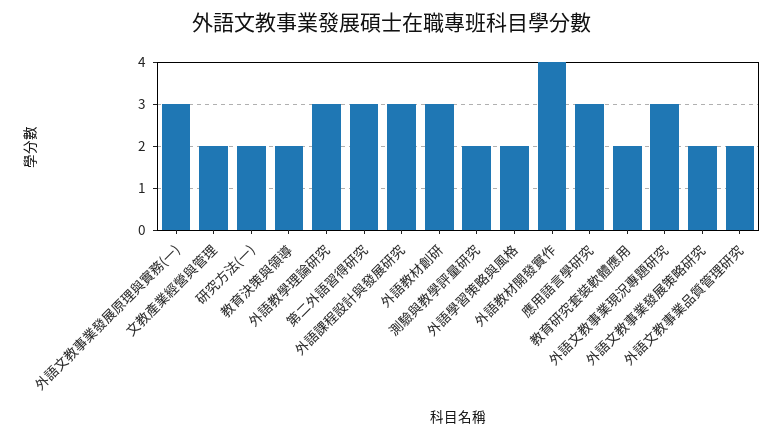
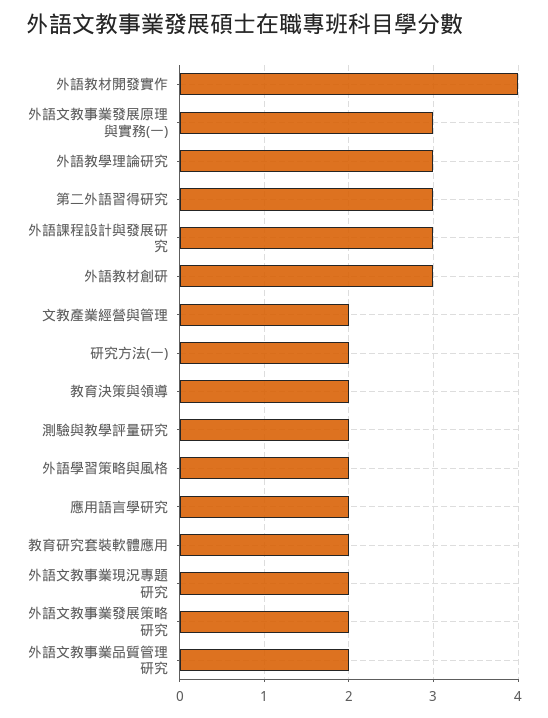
  {
    "外語文教事業發展原理與實務(一)": 3,
    "文教產業經營與管理": 2,
    "研究方法(一)": 2,
    "教育決策與領導": 2,
    "外語教學理論研究": 3,
    "第二外語習得研究": 3,
    "外語課程設計與發展研究": 3,
    "外語教材創研": 3,
    "測驗與教學評量研究": 2,
    "外語學習策略與風格": 2,
    "外語教材開發實作": 4,
-   "應用語言學研究": 3,
+   "應用語言學研究": 2,
    "教育研究套裝軟體應用": 2,
-   "外語文教事業現況專題研究": 3,
+   "外語文教事業現況專題研究": 2,
    "外語文教事業發展策略研究": 2,
    "外語文教事業品質管理研究": 2
  }

